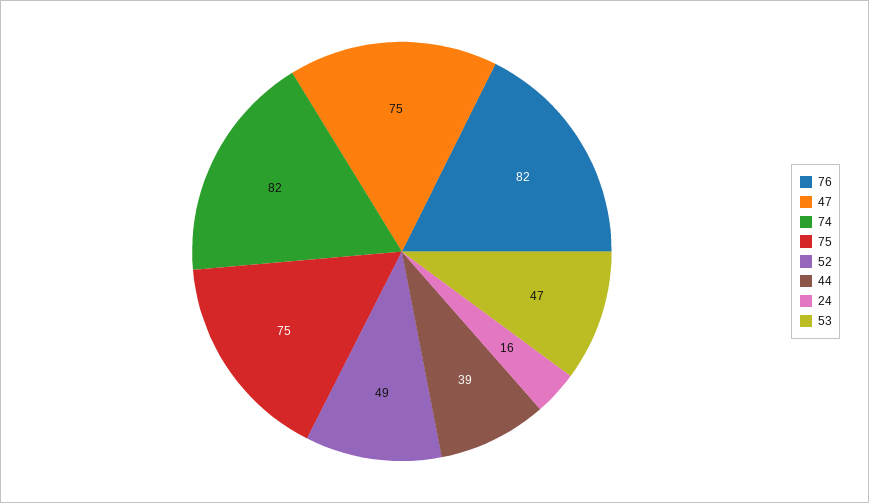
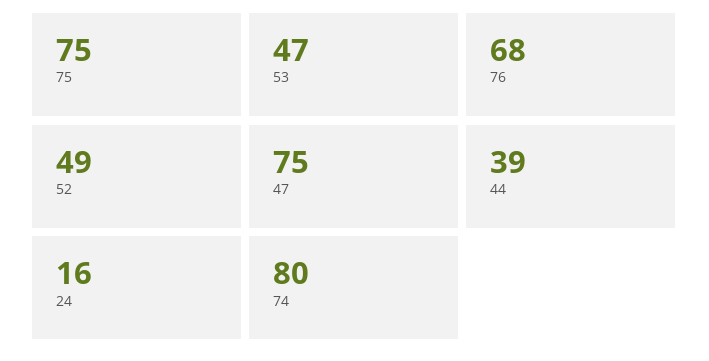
  {
-   "76": 82,
+   "76": 68,
    "47": 75,
-   "74": 82,
+   "74": 80,
    "75": 75,
    "52": 49,
    "44": 39,
    "24": 16,
    "53": 47
  }

